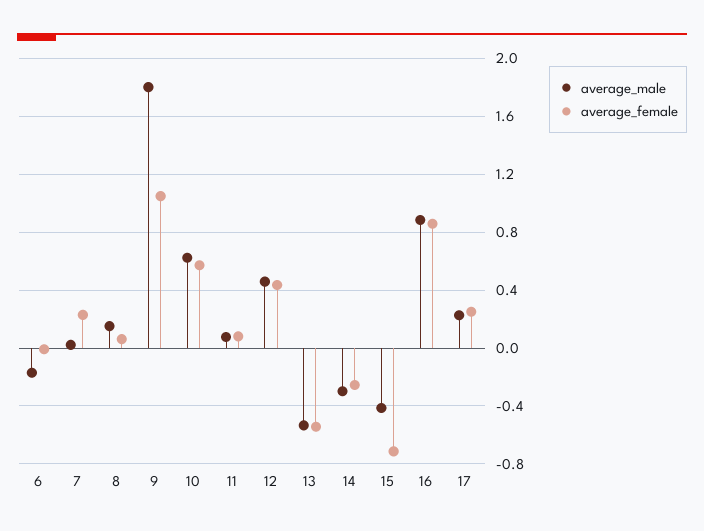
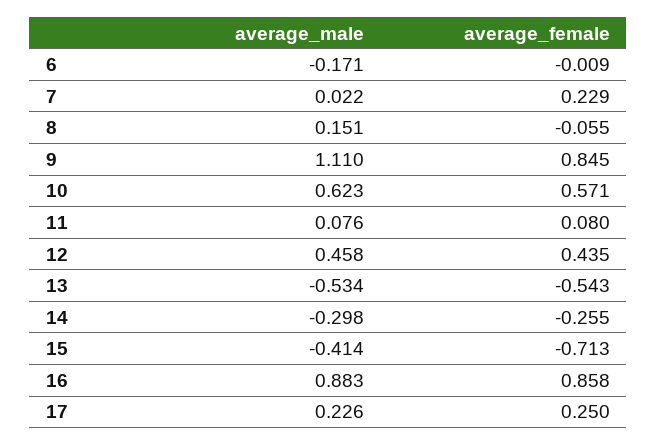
  {
    "average_male": {
      "6": -0.171,
      "7": 0.022,
      "8": 0.151,
-     "9": 1.8,
+     "9": 1.11,
      "10": 0.623,
      "11": 0.076,
      "12": 0.458,
      "13": -0.534,
      "14": -0.298,
      "15": -0.414,
      "16": 0.883,
      "17": 0.226
    },
    "average_female": {
      "6": -0.009,
      "7": 0.229,
-     "8": 0.05,
+     "8": -0.055,
-     "9": 1.05,
+     "9": 0.845,
      "10": 0.571,
      "11": 0.08,
      "12": 0.435,
      "13": -0.543,
      "14": -0.255,
      "15": -0.713,
      "16": 0.858,
      "17": 0.25
    }
  }

